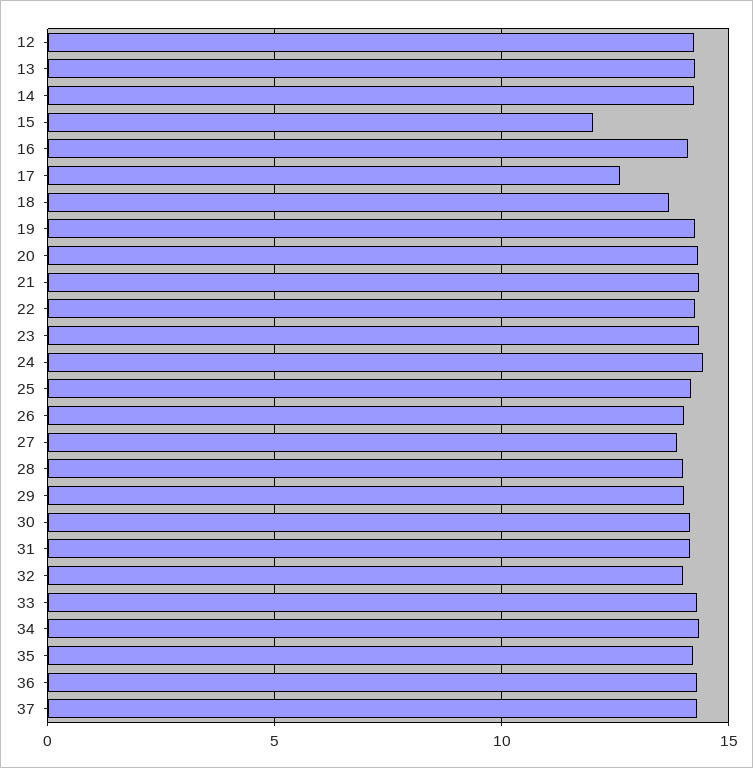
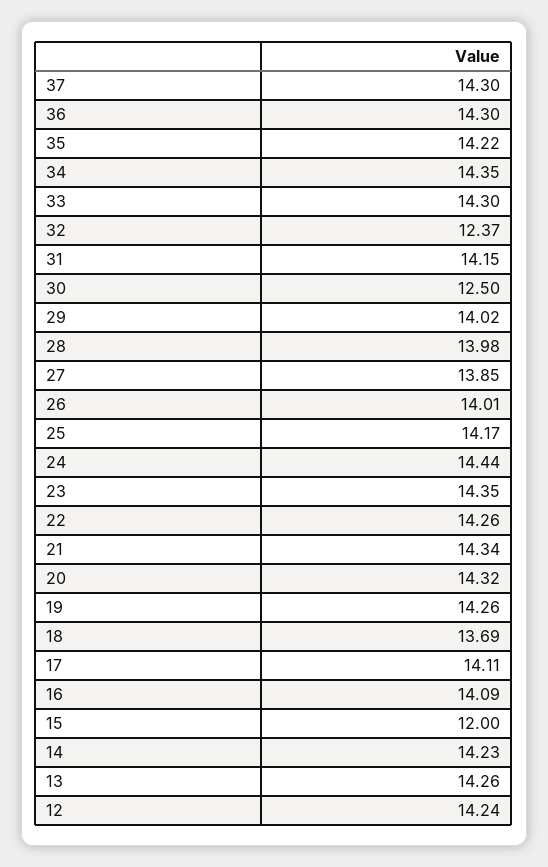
  {
    "12": 14.24,
    "13": 14.26,
    "14": 14.23,
    "15": 12,
    "16": 14.09,
-   "17": 12.5,
+   "17": 14.11,
    "18": 13.69,
    "19": 14.26,
    "20": 14.32,
    "21": 14.34,
    "22": 14.26,
    "23": 14.35,
    "24": 14.44,
    "25": 14.17,
    "26": 14.01,
    "27": 13.85,
    "28": 13.98,
    "29": 14.02,
-   "30": 14,
+   "30": 12.5,
    "31": 14.15,
-   "32": 14,
+   "32": 12.37,
    "33": 14.3,
    "34": 14.35,
    "35": 14.22,
    "36": 14.3,
    "37": 14.3
  }

